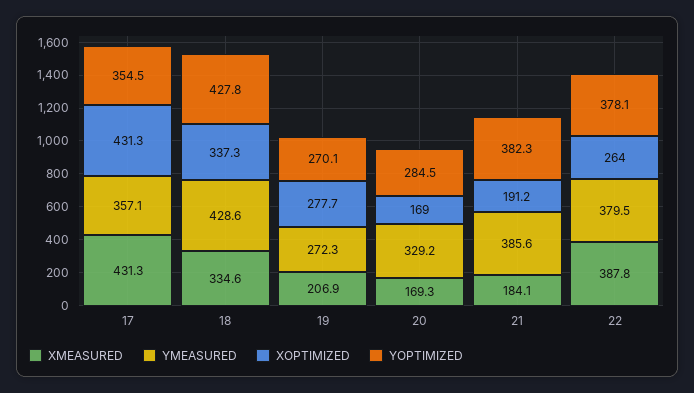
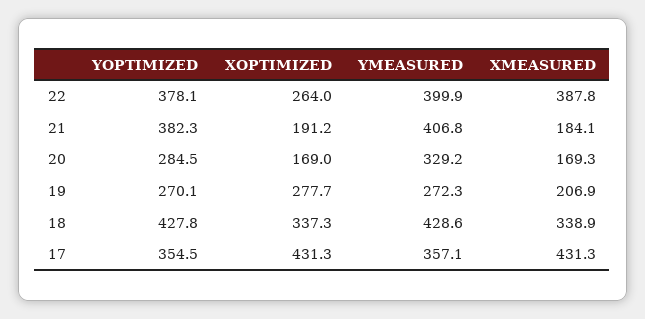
  {
    "XMEASURED": {
      "17": 431.3,
-     "18": 334.6,
+     "18": 338.9,
      "19": 206.9,
      "20": 169.3,
      "21": 184.1,
      "22": 387.8
    },
    "YMEASURED": {
      "17": 357.1,
      "18": 428.6,
      "19": 272.3,
      "20": 329.2,
-     "21": 385.6,
+     "21": 406.8,
-     "22": 379.5
+     "22": 399.9
    },
    "XOPTIMIZED": {
      "17": 431.3,
      "18": 337.3,
      "19": 277.7,
      "20": 169,
      "21": 191.2,
      "22": 264
    },
    "YOPTIMIZED": {
      "17": 354.5,
      "18": 427.8,
      "19": 270.1,
      "20": 284.5,
      "21": 382.3,
      "22": 378.1
    }
  }

